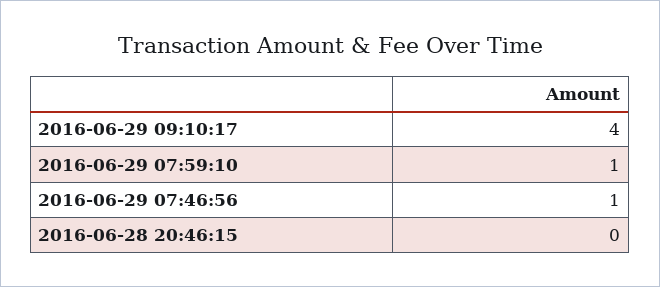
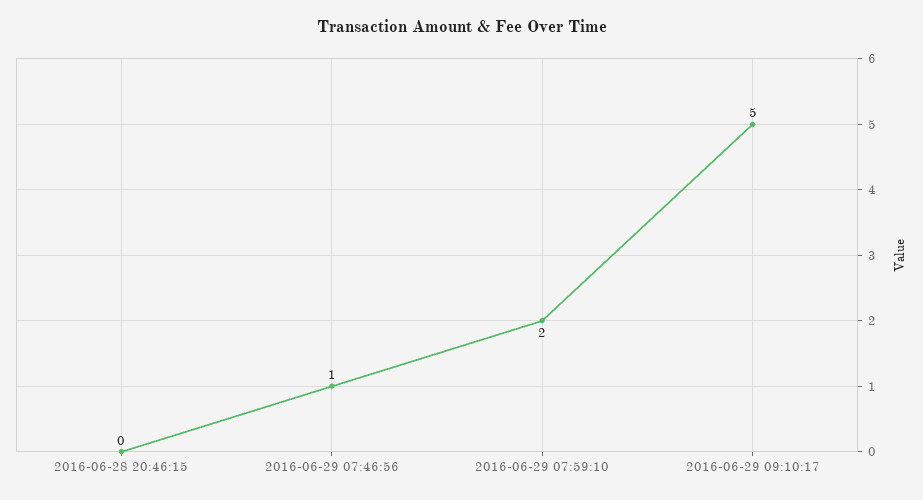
  {
-   "2016-06-29 09:10:17": 4,
+   "2016-06-29 09:10:17": 5,
-   "2016-06-29 07:59:10": 1,
+   "2016-06-29 07:59:10": 2,
    "2016-06-29 07:46:56": 1,
    "2016-06-28 20:46:15": 0
  }

